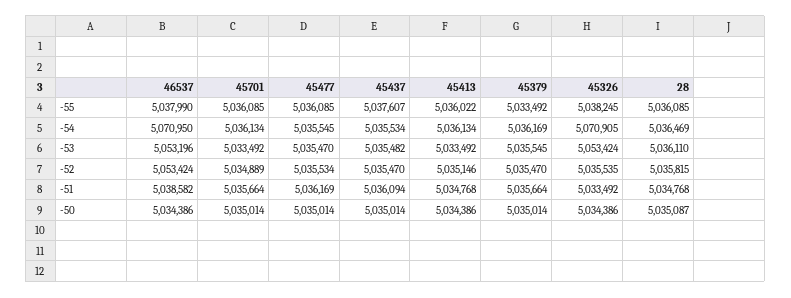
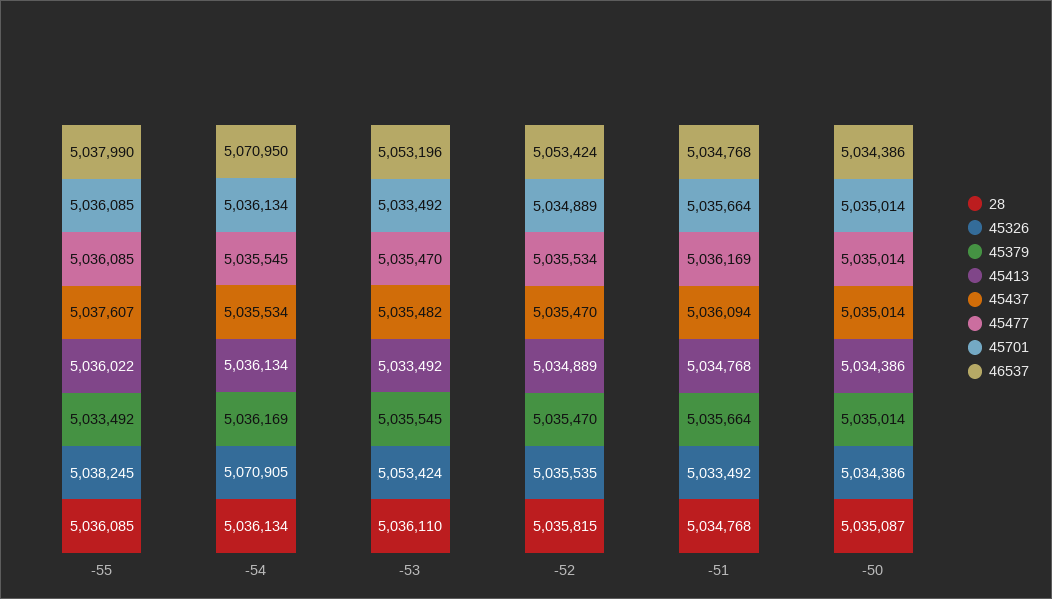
  {
    "46537": {
      "-55": 5037990,
      "-54": 5070950,
      "-53": 5053196,
      "-52": 5053424,
-     "-51": 5038582,
+     "-51": 5034768,
      "-50": 5034386
    },
    "45701": {
      "-55": 5036085,
      "-54": 5036134,
      "-53": 5033492,
      "-52": 5034889,
      "-51": 5035664,
      "-50": 5035014
    },
    "45477": {
      "-55": 5036085,
      "-54": 5035545,
      "-53": 5035470,
      "-52": 5035534,
      "-51": 5036169,
      "-50": 5035014
    },
    "45437": {
      "-55": 5037607,
      "-54": 5035534,
      "-53": 5035482,
      "-52": 5035470,
      "-51": 5036094,
      "-50": 5035014
    },
    "45413": {
      "-55": 5036022,
      "-54": 5036134,
      "-53": 5033492,
-     "-52": 5035146,
+     "-52": 5034889,
      "-51": 5034768,
      "-50": 5034386
    },
    "45379": {
      "-55": 5033492,
      "-54": 5036169,
      "-53": 5035545,
      "-52": 5035470,
      "-51": 5035664,
      "-50": 5035014
    },
    "45326": {
      "-55": 5038245,
      "-54": 5070905,
      "-53": 5053424,
      "-52": 5035535,
      "-51": 5033492,
      "-50": 5034386
    },
    "28": {
      "-55": 5036085,
-     "-54": 5036469,
+     "-54": 5036134,
      "-53": 5036110,
      "-52": 5035815,
      "-51": 5034768,
      "-50": 5035087
    }
  }

